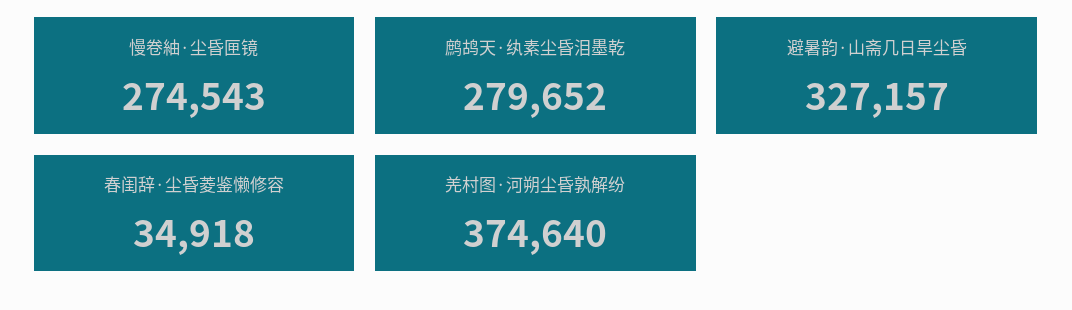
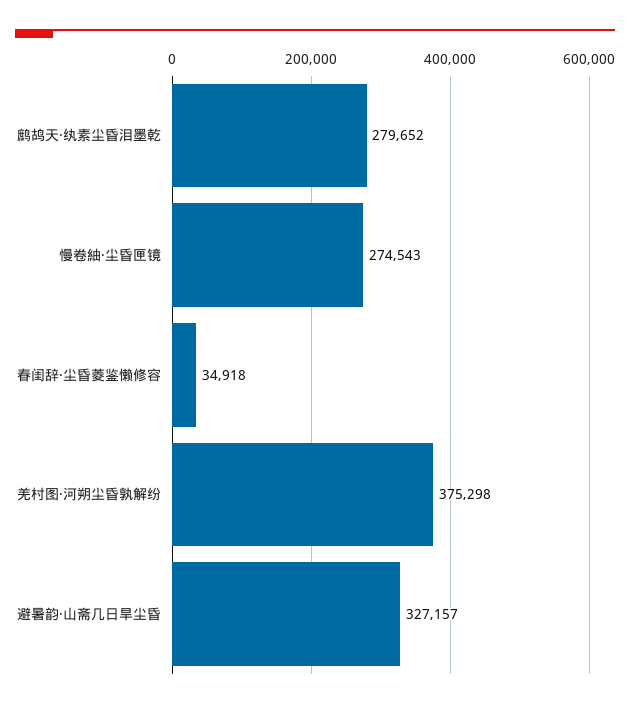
  {
    "慢卷紬·尘昏匣镜": 274543,
    "鹧鸪天·纨素尘昏泪墨乾": 279652,
    "避暑韵·山斋几日旱尘昏": 327157,
    "春闺辞·尘昏菱鉴懒修容": 34918,
-   "羌村图·河朔尘昏孰解纷": 374640
+   "羌村图·河朔尘昏孰解纷": 375298
  }

